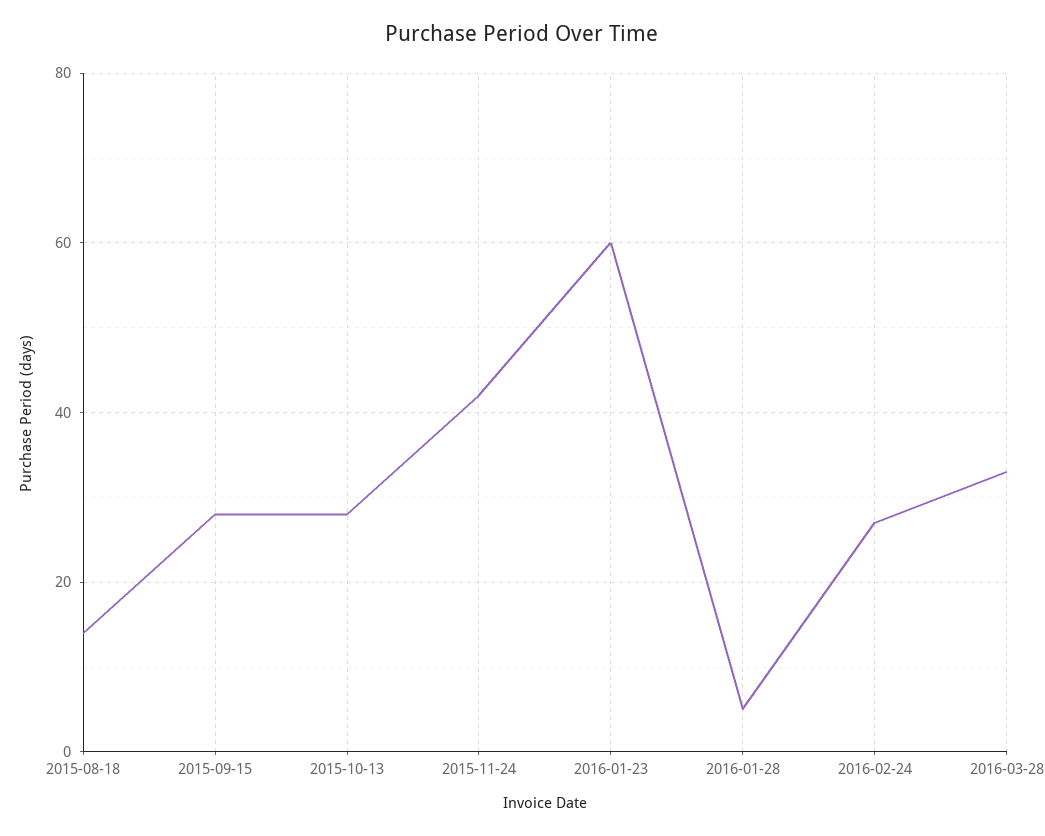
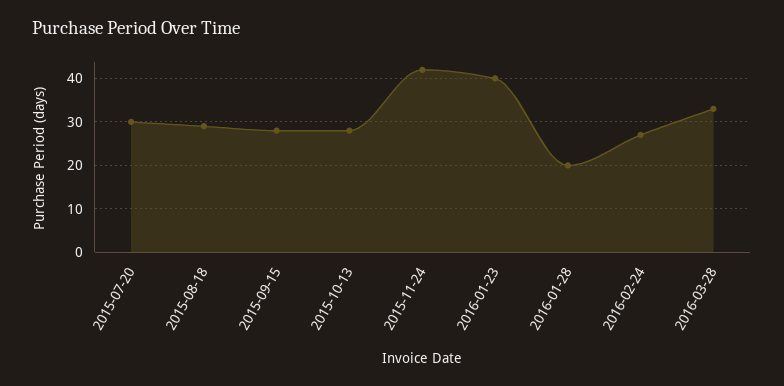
  {
-   "2015-08-18": 15,
+   "2015-08-18": 30,
    "2015-09-15": 30,
    "2015-10-13": 30,
    "2015-11-24": 40,
-   "2016-01-23": 60,
+   "2016-01-23": 40,
-   "2016-01-28": 5,
+   "2016-01-28": 20,
    "2016-02-24": 25,
-   "2016-03-28": 35
+   "2016-03-28": 35,
+   "2015-07-20": 30
  }

